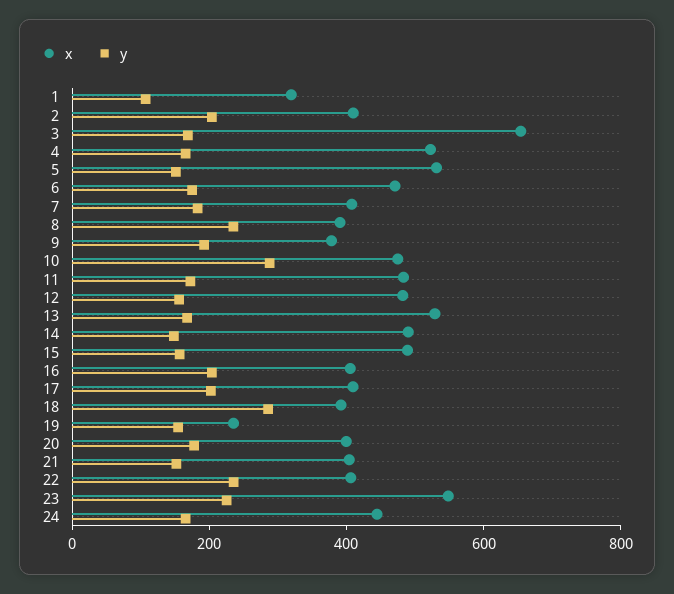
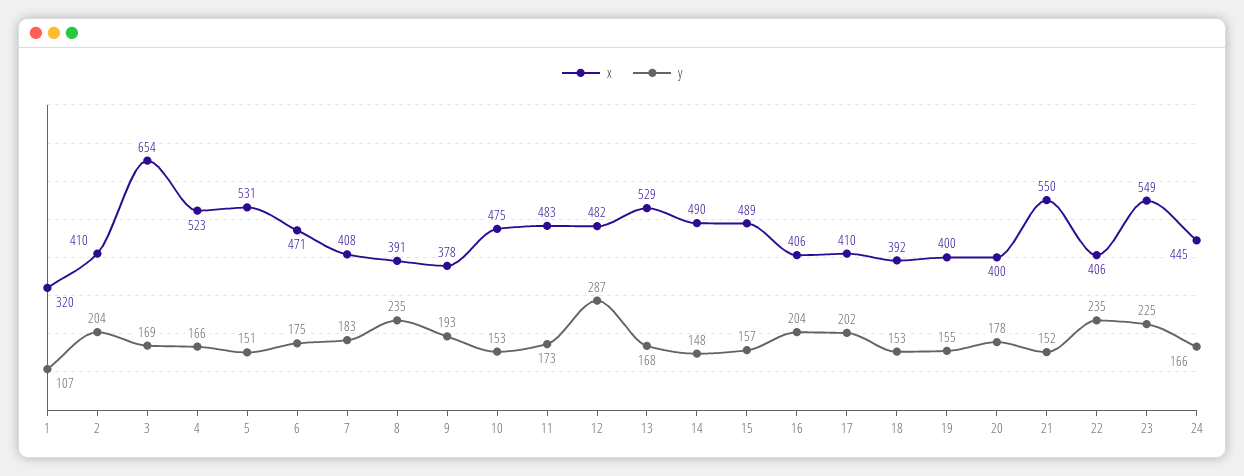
  {
    "x": {
      "1": 320,
      "2": 410,
      "3": 654,
      "4": 523,
      "5": 531,
      "6": 471,
      "7": 408,
      "8": 391,
      "9": 378,
      "10": 475,
      "11": 483,
      "12": 482,
      "13": 529,
      "14": 490,
      "15": 489,
      "16": 406,
      "17": 410,
      "18": 392,
-     "19": 250,
+     "19": 400,
      "20": 400,
-     "21": 400,
+     "21": 550,
      "22": 406,
      "23": 549,
      "24": 445
    },
    "y": {
      "1": 107,
      "2": 204,
      "3": 169,
      "4": 166,
      "5": 151,
      "6": 175,
      "7": 183,
      "8": 235,
      "9": 193,
-     "10": 300,
+     "10": 153,
      "11": 173,
-     "12": 150,
+     "12": 287,
      "13": 168,
      "14": 148,
      "15": 157,
      "16": 204,
      "17": 202,
-     "18": 300,
+     "18": 153,
      "19": 155,
      "20": 178,
      "21": 152,
      "22": 235,
      "23": 225,
      "24": 166
    }
  }

